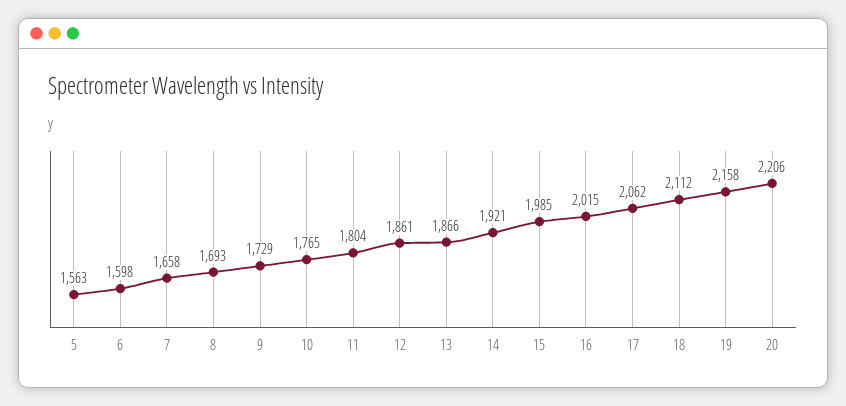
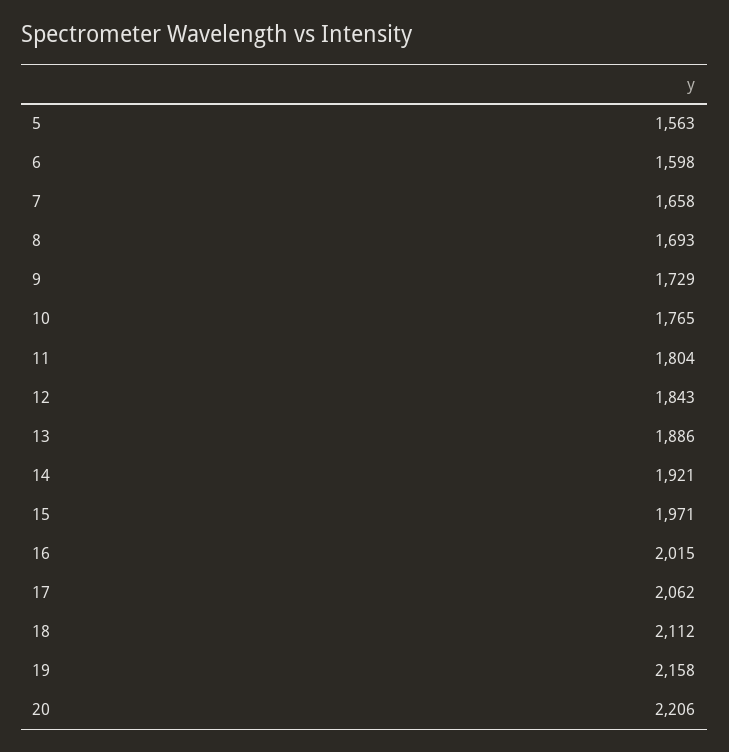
  {
    "5": 1563,
    "6": 1598,
    "7": 1658,
    "8": 1693,
    "9": 1729,
    "10": 1765,
    "11": 1804,
-   "12": 1861,
+   "12": 1843,
-   "13": 1866,
+   "13": 1886,
    "14": 1921,
-   "15": 1985,
+   "15": 1971,
    "16": 2015,
    "17": 2062,
    "18": 2112,
    "19": 2158,
    "20": 2206
  }

